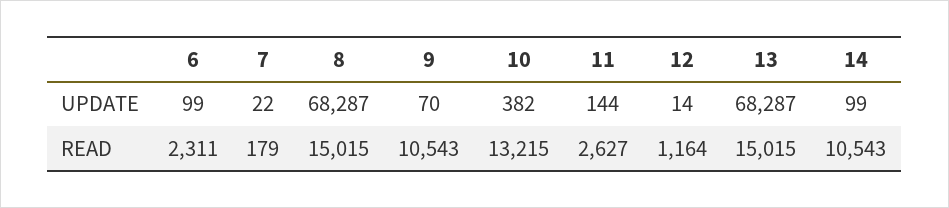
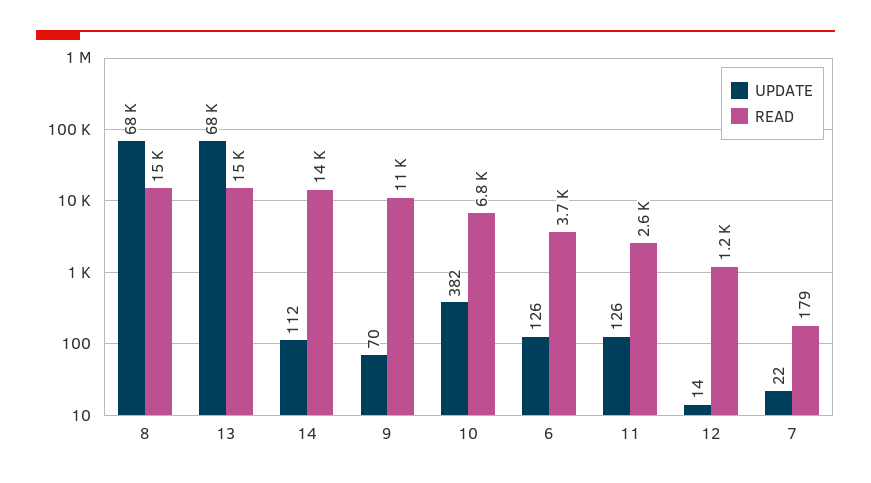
  {
    "UPDATE": {
-     "6": 99,
+     "6": 126,
      "7": 22,
      "8": 68287,
      "9": 70,
      "10": 382,
-     "11": 144,
+     "11": 126,
      "12": 14,
      "13": 68287,
-     "14": 99
+     "14": 112
    },
    "READ": {
-     "6": 2311,
+     "6": 3700,
      "7": 179,
      "8": 15015,
      "9": 10543,
-     "10": 13215,
+     "10": 6800,
      "11": 2627,
      "12": 1164,
      "13": 15015,
-     "14": 10543
+     "14": 14000
    }
  }

